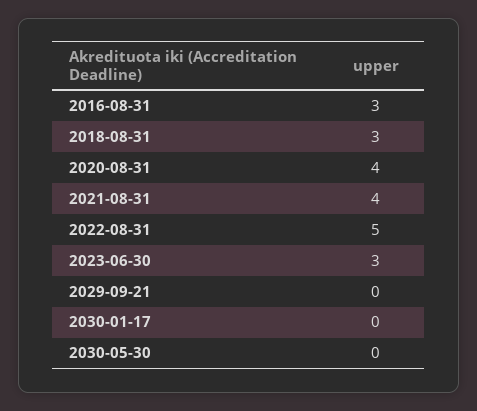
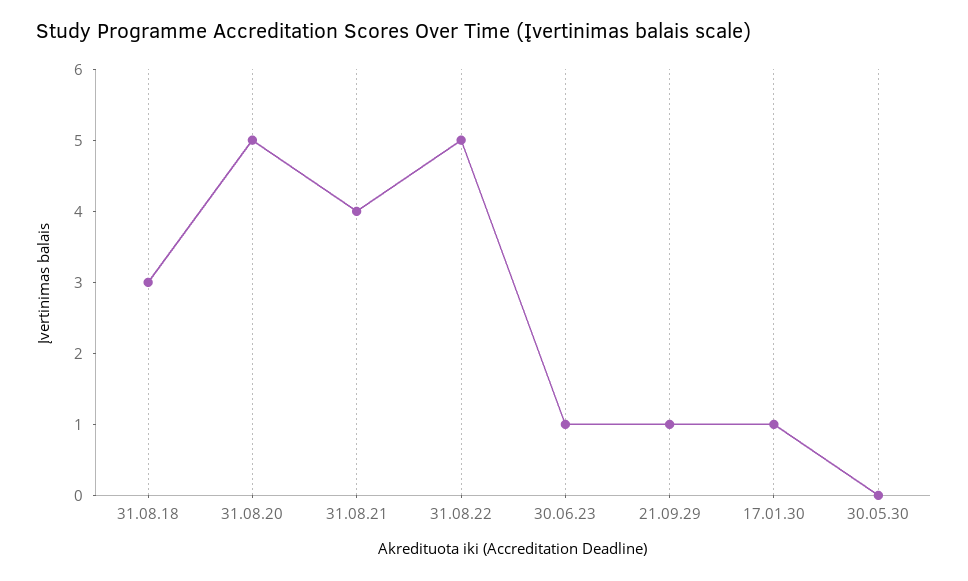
  {
-   "2016-08-31": 3,
    "2018-08-31": 3,
-   "2020-08-31": 4,
+   "2020-08-31": 5,
    "2021-08-31": 4,
    "2022-08-31": 5,
-   "2023-06-30": 3,
+   "2023-06-30": 1,
-   "2029-09-21": 0,
+   "2029-09-21": 1,
-   "2030-01-17": 0,
+   "2030-01-17": 1,
    "2030-05-30": 0
  }

